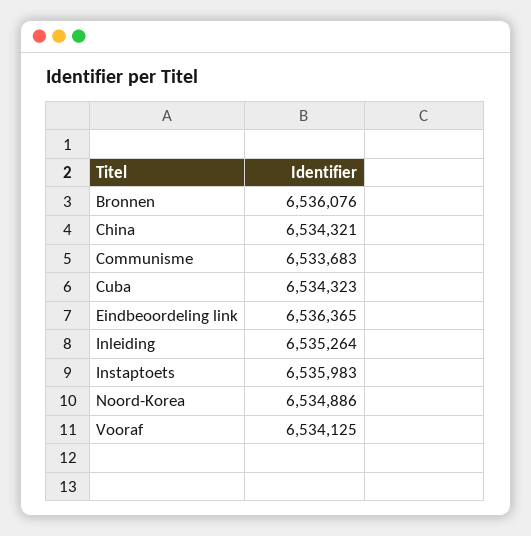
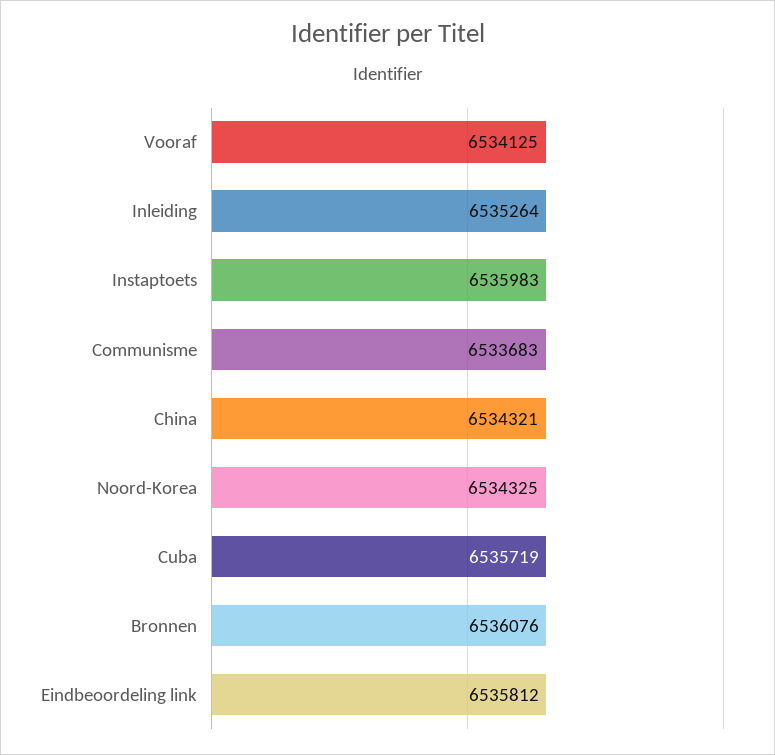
  {
    "Bronnen": 6536076,
    "China": 6534321,
    "Communisme": 6533683,
-   "Cuba": 6534323,
+   "Cuba": 6535719,
-   "Eindbeoordeling link": 6536365,
+   "Eindbeoordeling link": 6535812,
    "Inleiding": 6535264,
    "Instaptoets": 6535983,
-   "Noord-Korea": 6534886,
+   "Noord-Korea": 6534325,
    "Vooraf": 6534125
  }

